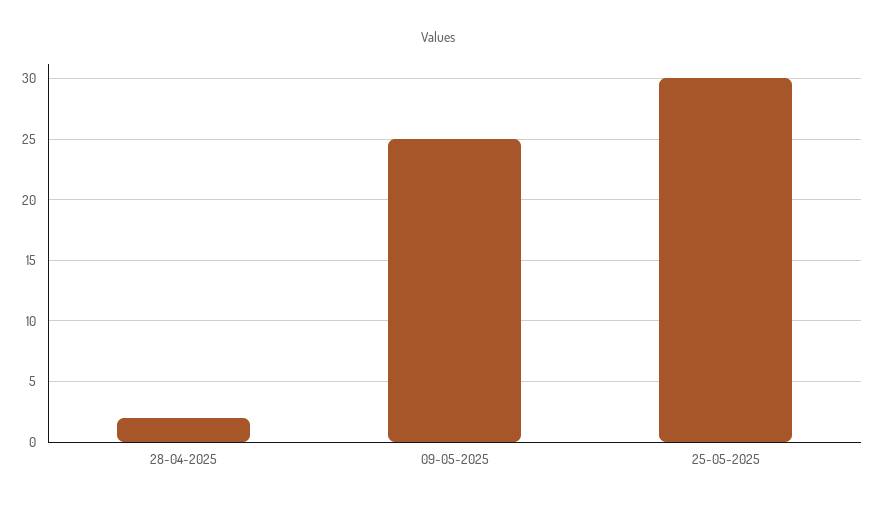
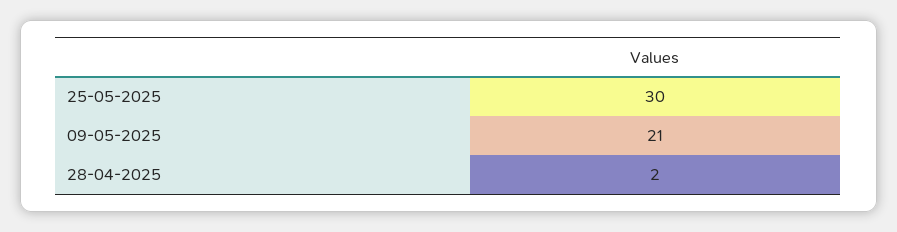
  {
    "28-04-2025": 2,
-   "09-05-2025": 25,
+   "09-05-2025": 21,
    "25-05-2025": 30
  }

